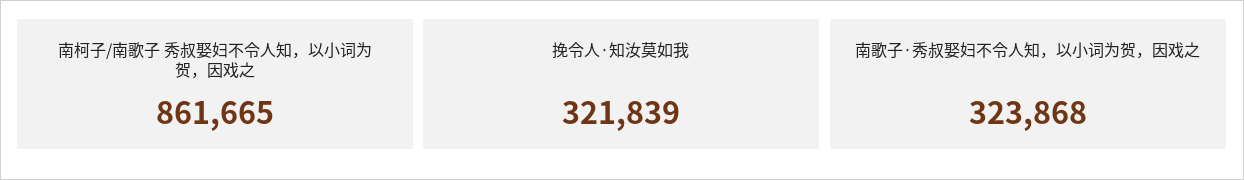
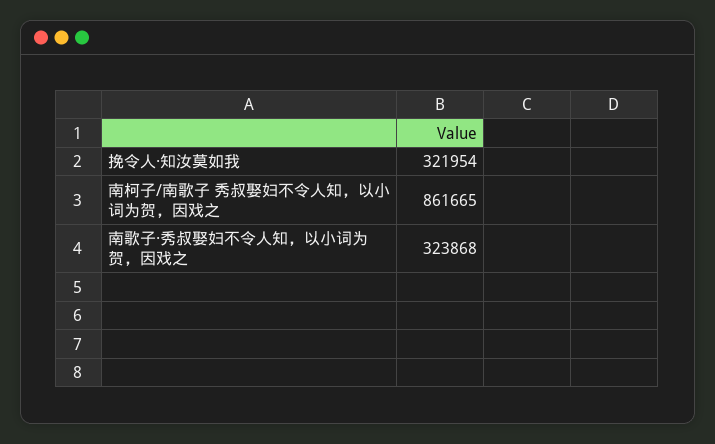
  {
    "南柯子/南歌子 秀叔娶妇不令人知，以小词为贺，因戏之": 861665,
-   "挽令人·知汝莫如我": 321839,
+   "挽令人·知汝莫如我": 321954,
    "南歌子·秀叔娶妇不令人知，以小词为贺，因戏之": 323868
  }

